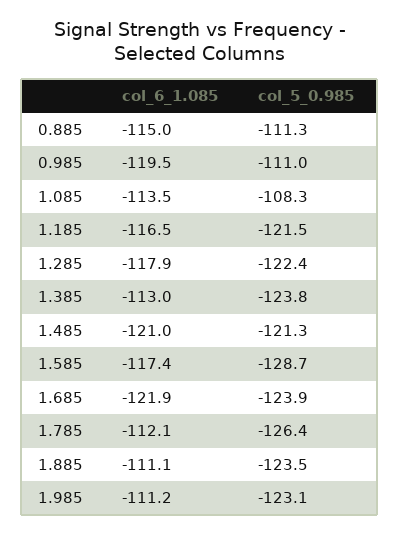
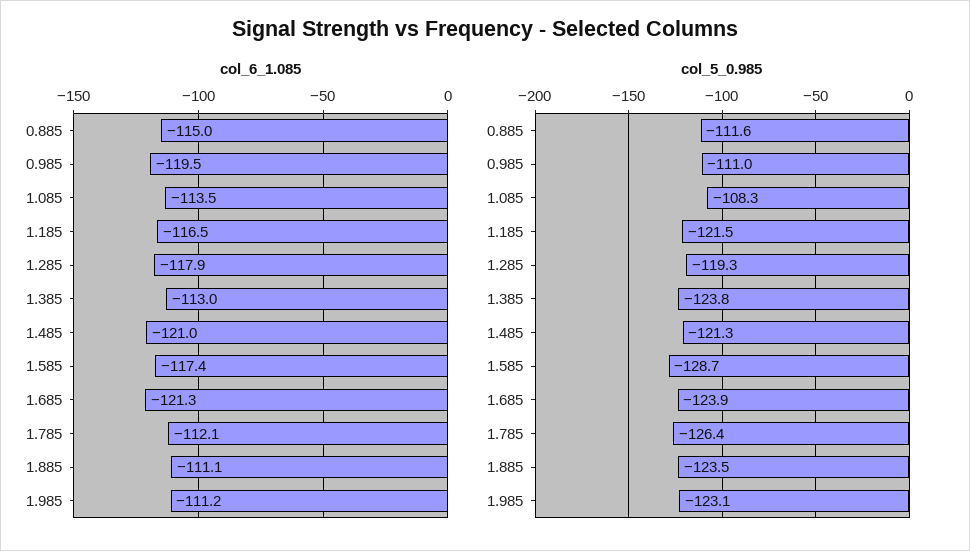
  {
    "col_6_1.085": {
      "0.885": -115,
      "0.985": -119.5,
      "1.085": -113.5,
      "1.185": -116.5,
      "1.285": -117.9,
      "1.385": -113,
      "1.485": -121,
      "1.585": -117.4,
-     "1.685": -121.9,
+     "1.685": -121.3,
      "1.785": -112.1,
      "1.885": -111.1,
      "1.985": -111.2
    },
    "col_5_0.985": {
-     "0.885": -111.3,
+     "0.885": -111.6,
      "0.985": -111,
      "1.085": -108.3,
      "1.185": -121.5,
-     "1.285": -122.4,
+     "1.285": -119.3,
      "1.385": -123.8,
      "1.485": -121.3,
      "1.585": -128.7,
      "1.685": -123.9,
      "1.785": -126.4,
      "1.885": -123.5,
      "1.985": -123.1
    }
  }

